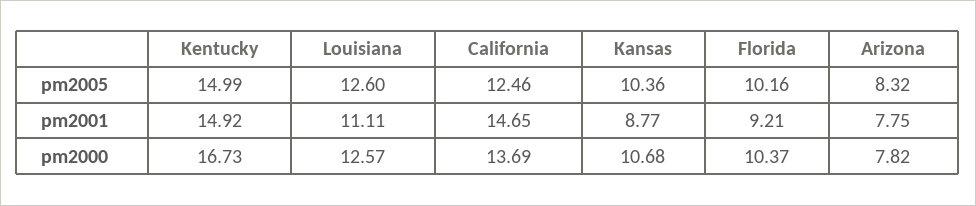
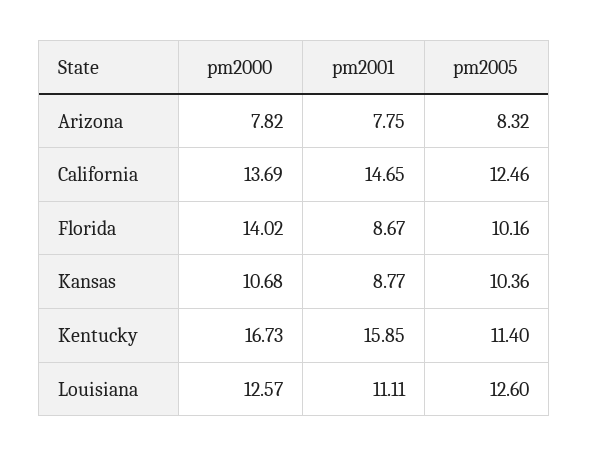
  {
    "Kentucky": {
-     "pm2005": 14.99,
+     "pm2005": 11.4,
-     "pm2001": 14.92,
+     "pm2001": 15.85,
      "pm2000": 16.73
    },
    "Louisiana": {
      "pm2005": 12.6,
      "pm2001": 11.11,
      "pm2000": 12.57
    },
    "California": {
      "pm2005": 12.46,
      "pm2001": 14.65,
      "pm2000": 13.69
    },
    "Kansas": {
      "pm2005": 10.36,
      "pm2001": 8.77,
      "pm2000": 10.68
    },
    "Florida": {
      "pm2005": 10.16,
-     "pm2001": 9.21,
+     "pm2001": 8.67,
-     "pm2000": 10.37
+     "pm2000": 14.02
    },
    "Arizona": {
      "pm2005": 8.32,
      "pm2001": 7.75,
      "pm2000": 7.82
    }
  }

